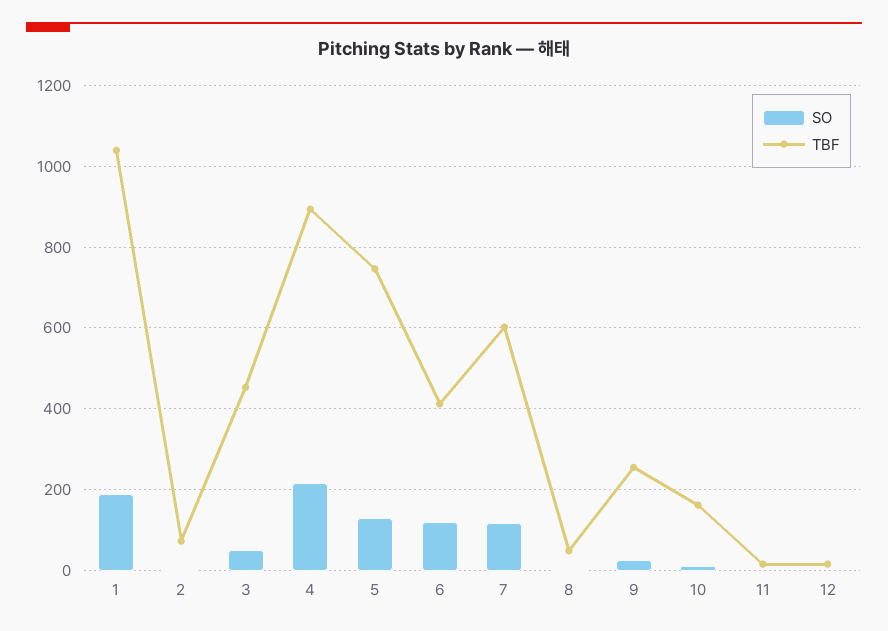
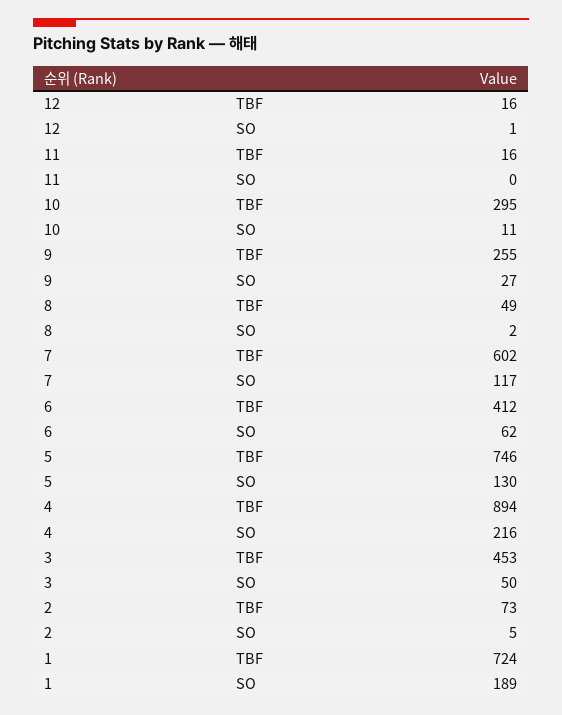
  {
    "SO": {
      "1": 189,
      "2": 5,
      "3": 50,
      "4": 216,
      "5": 130,
-     "6": 120,
+     "6": 62,
      "7": 117,
      "8": 2,
      "9": 27,
      "10": 11,
      "11": 0,
      "12": 1
    },
    "TBF": {
-     "1": 1040,
+     "1": 724,
      "2": 73,
      "3": 453,
      "4": 894,
      "5": 746,
      "6": 412,
      "7": 602,
      "8": 49,
      "9": 255,
-     "10": 160,
+     "10": 295,
      "11": 16,
      "12": 16
    }
  }

